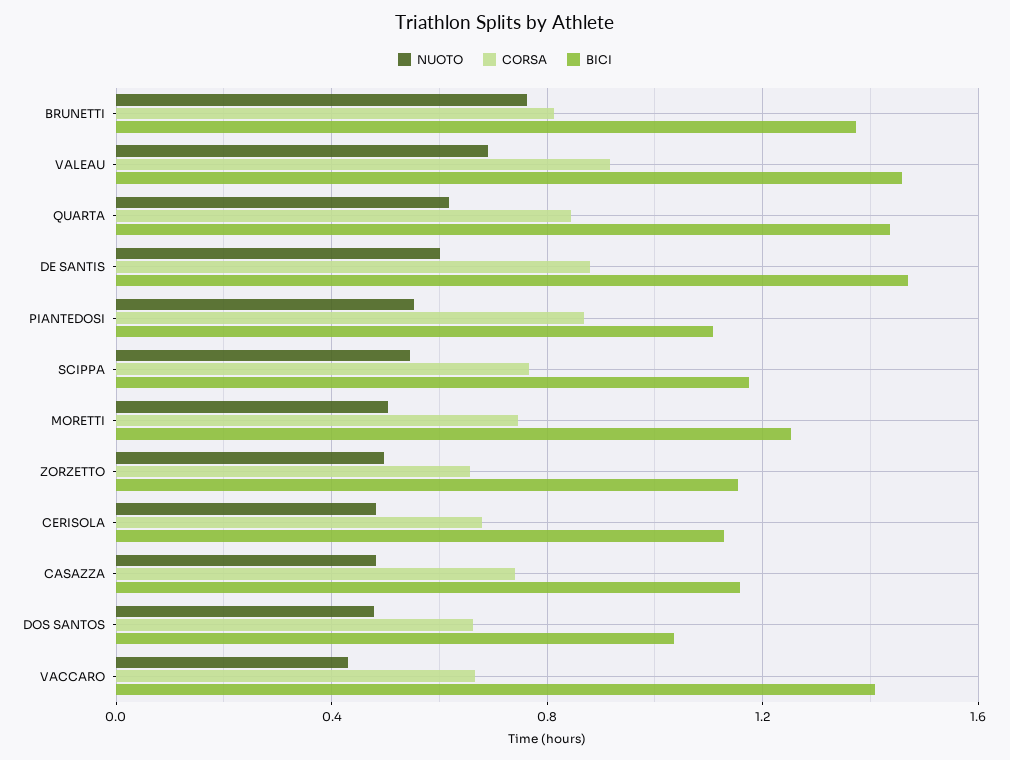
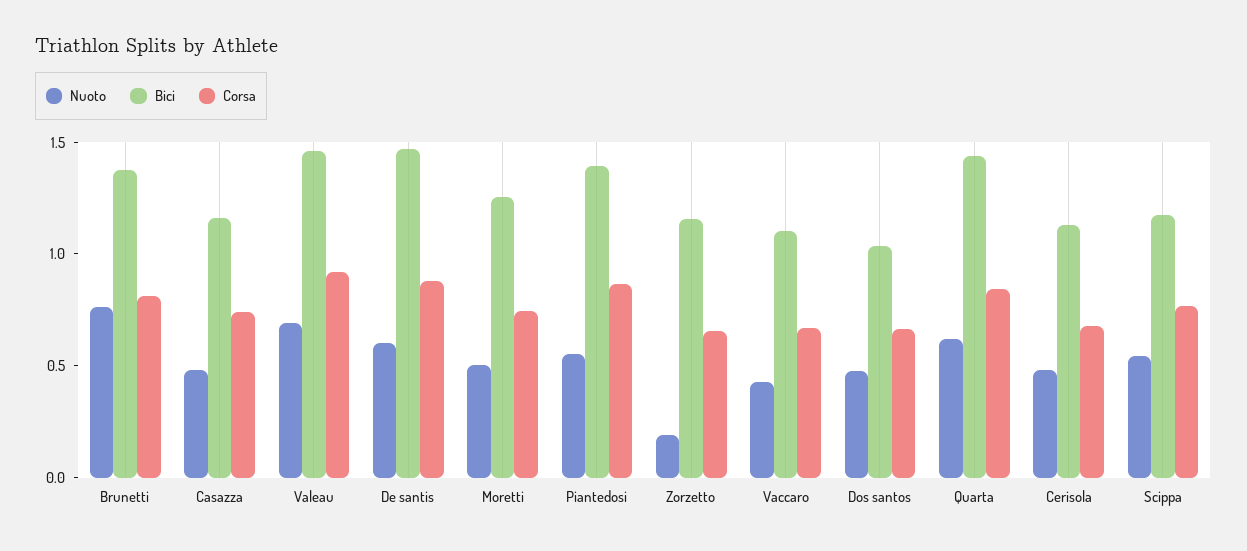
  {
    "NUOTO": {
      "BRUNETTI": 0.75,
      "VALEAU": 0.7,
      "QUARTA": 0.6,
      "DE SANTIS": 0.6,
      "PIANTEDOSI": 0.55,
      "SCIPPA": 0.55,
      "MORETTI": 0.5,
-     "ZORZETTO": 0.5,
+     "ZORZETTO": 0.2,
      "CERISOLA": 0.5,
      "CASAZZA": 0.5,
      "DOS SANTOS": 0.5,
      "VACCARO": 0.45
    },
    "CORSA": {
      "BRUNETTI": 0.8,
      "VALEAU": 0.9,
      "QUARTA": 0.85,
      "DE SANTIS": 0.9,
      "PIANTEDOSI": 0.85,
      "SCIPPA": 0.75,
      "MORETTI": 0.75,
      "ZORZETTO": 0.65,
      "CERISOLA": 0.7,
      "CASAZZA": 0.75,
      "DOS SANTOS": 0.65,
      "VACCARO": 0.65
    },
    "BICI": {
      "BRUNETTI": 1.35,
      "VALEAU": 1.45,
      "QUARTA": 1.45,
      "DE SANTIS": 1.45,
-     "PIANTEDOSI": 1.1,
+     "PIANTEDOSI": 1.4,
      "SCIPPA": 1.2,
      "MORETTI": 1.25,
      "ZORZETTO": 1.15,
      "CERISOLA": 1.15,
      "CASAZZA": 1.15,
      "DOS SANTOS": 1.05,
-     "VACCARO": 1.4
+     "VACCARO": 1.1
    }
  }

